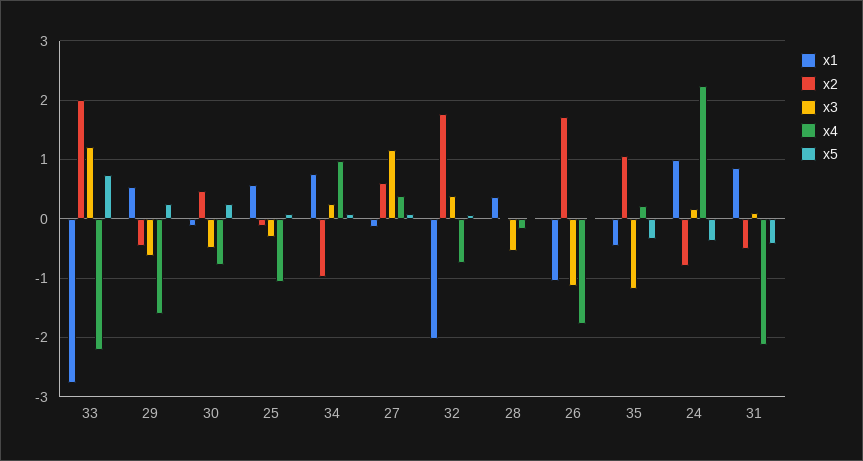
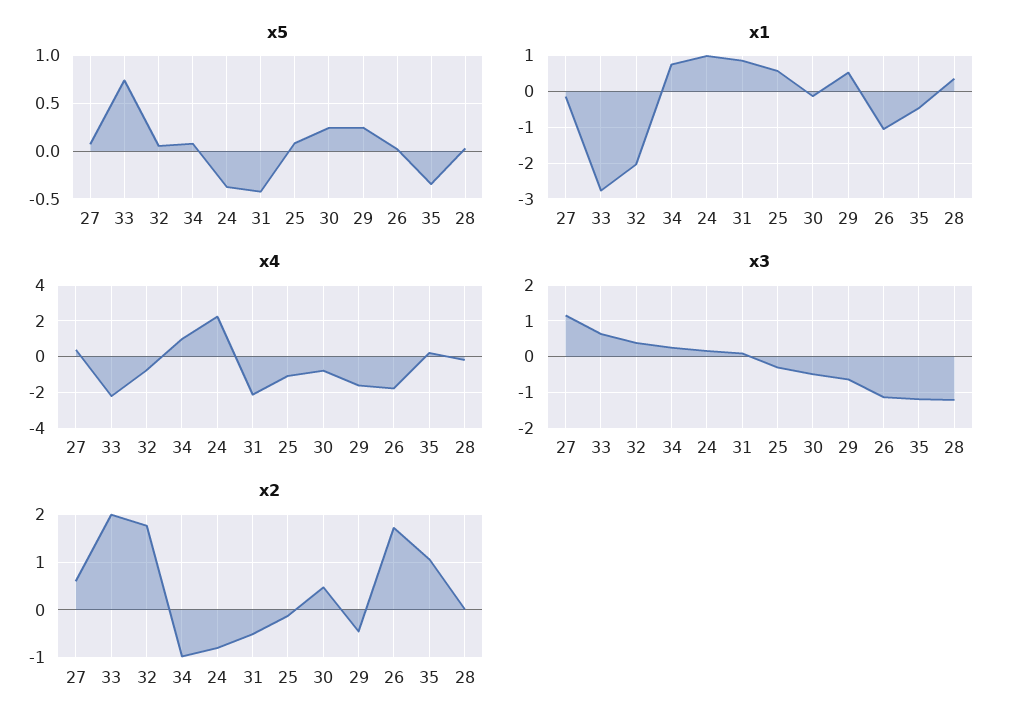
  {
    "x1": {
      "33": -2.8,
      "29": 0.6,
      "30": -0.2,
      "25": 0.6,
      "34": 0.8,
      "27": -0.2,
      "32": -2,
      "28": 0.4,
      "26": -1,
      "35": -0.4,
      "24": 1,
      "31": 0.8
    },
    "x2": {
      "33": 2,
      "29": -0.4,
      "30": 0.4,
      "25": -0.2,
      "34": -1,
      "27": 0.6,
      "32": 1.8,
      "28": 0,
      "26": 1.8,
      "35": 1,
      "24": -0.8,
      "31": -0.6
    },
    "x3": {
-     "33": 1.2,
+     "33": 0.6,
      "29": -0.6,
      "30": -0.4,
      "25": -0.4,
      "34": 0.2,
      "27": 1.2,
      "32": 0.4,
-     "28": -0.6,
+     "28": -1.2,
      "26": -1.2,
      "35": -1.2,
      "24": 0.2,
      "31": 0
    },
    "x4": {
      "33": -2.2,
      "29": -1.6,
      "30": -0.8,
      "25": -1,
      "34": 1,
      "27": 0.4,
      "32": -0.8,
      "28": -0.2,
      "26": -1.8,
      "35": 0.2,
      "24": 2.2,
      "31": -2.2
    },
    "x5": {
      "33": 0.7,
      "29": 0.2,
      "30": 0.2,
      "25": 0.1,
      "34": 0.1,
      "27": 0.1,
      "32": 0.1,
      "28": 0,
      "26": 0,
      "35": -0.3,
      "24": -0.4,
      "31": -0.4
    }
  }

